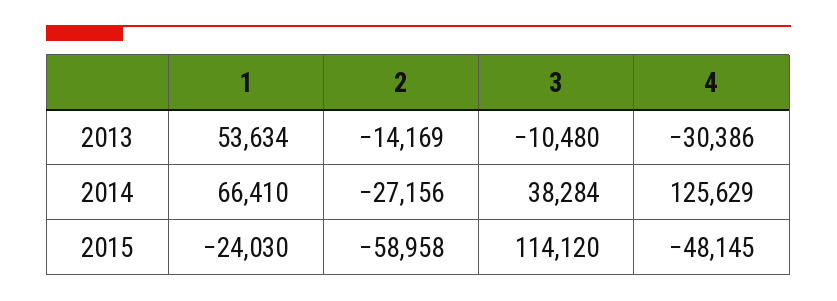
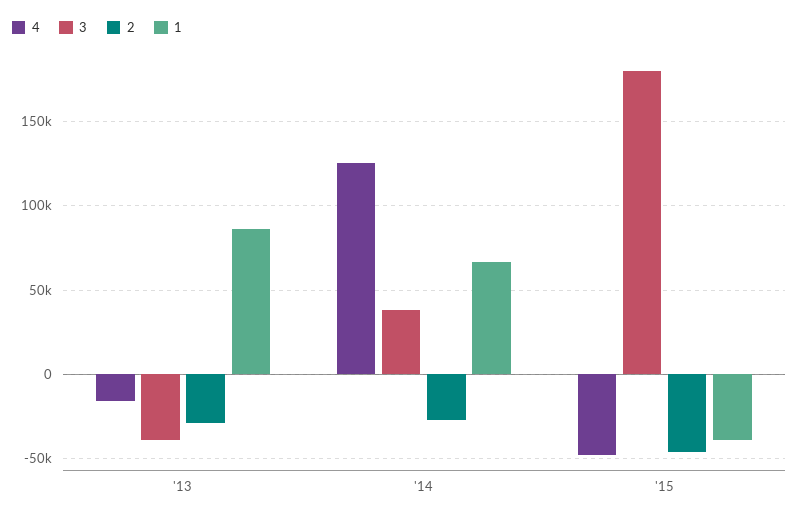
  {
    "1": {
-     "2013": 53634,
+     "2013": 85000,
      "2014": 66410,
-     "2015": -24030
+     "2015": -40000
    },
    "2": {
-     "2013": -14169,
+     "2013": -30000,
      "2014": -27156,
-     "2015": -58958
+     "2015": -45000
    },
    "3": {
-     "2013": -10480,
+     "2013": -40000,
      "2014": 38284,
-     "2015": 114120
+     "2015": 180000
    },
    "4": {
-     "2013": -30386,
+     "2013": -15000,
      "2014": 125629,
      "2015": -48145
    }
  }

